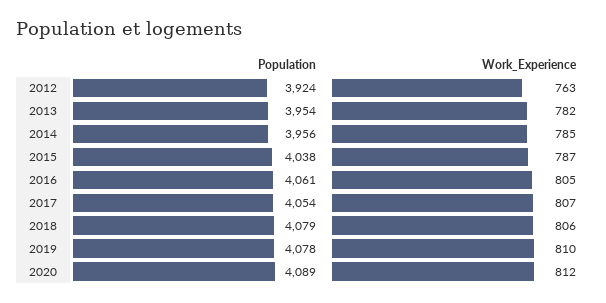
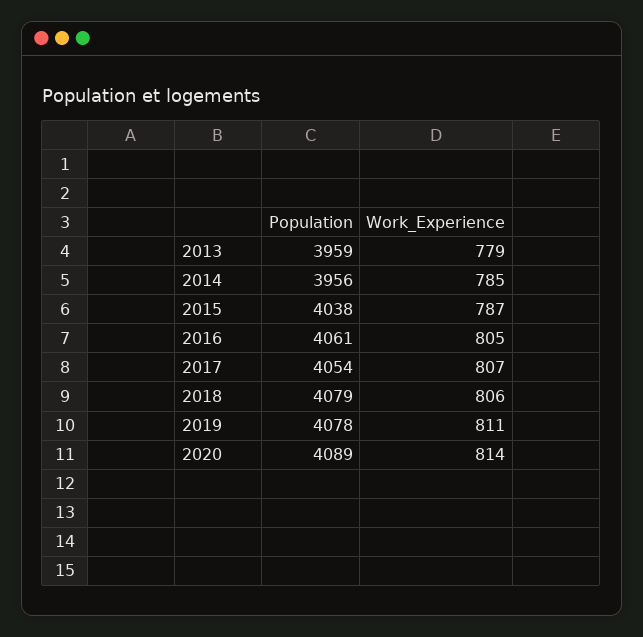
  {
    "Population": {
-     "2012": 3924,
-     "2013": 3954,
+     "2013": 3959,
      "2014": 3956,
      "2015": 4038,
      "2016": 4061,
      "2017": 4054,
      "2018": 4079,
      "2019": 4078,
      "2020": 4089
    },
    "Work_Experience": {
-     "2012": 763,
-     "2013": 782,
+     "2013": 779,
      "2014": 785,
      "2015": 787,
      "2016": 805,
      "2017": 807,
      "2018": 806,
-     "2019": 810,
+     "2019": 811,
-     "2020": 812
+     "2020": 814
    }
  }

